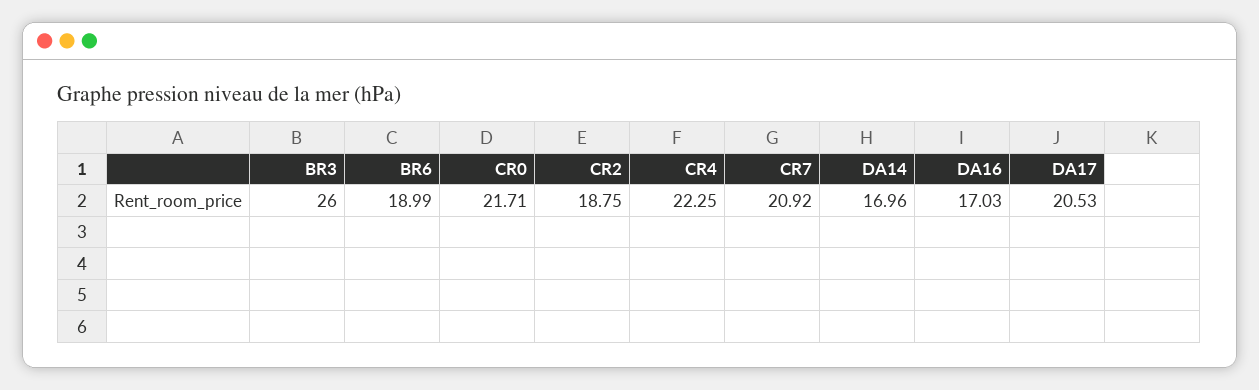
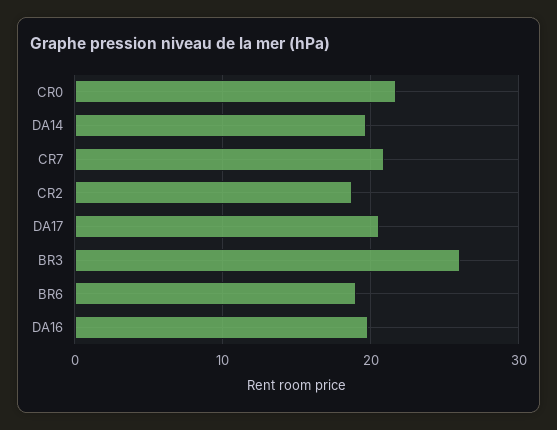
  {
    "BR3": 26,
    "BR6": 18.99,
    "CR0": 21.71,
    "CR2": 18.75,
-   "CR4": 22.25,
    "CR7": 20.92,
-   "DA14": 16.96,
+   "DA14": 20,
-   "DA16": 17.03,
+   "DA16": 20,
    "DA17": 20.53
  }

